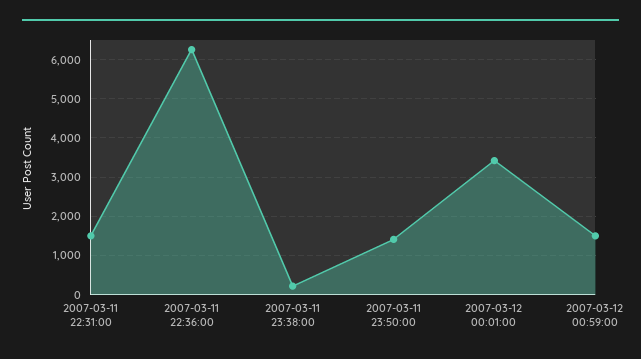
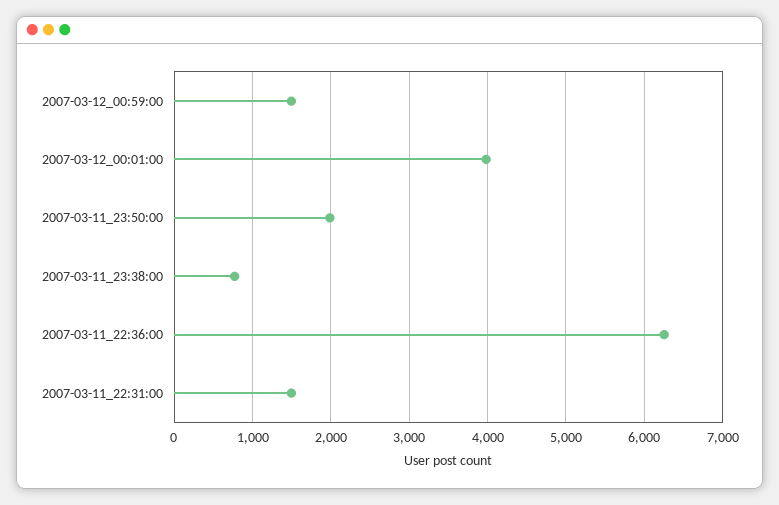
  {
    "2007-03-11 22:31:00": 1500,
    "2007-03-11 22:36:00": 6300,
-   "2007-03-11 23:38:00": 200,
+   "2007-03-11 23:38:00": 800,
-   "2007-03-11 23:50:00": 1400,
+   "2007-03-11 23:50:00": 2000,
-   "2007-03-12 00:01:00": 3400,
+   "2007-03-12 00:01:00": 4000,
    "2007-03-12 00:59:00": 1500
  }

